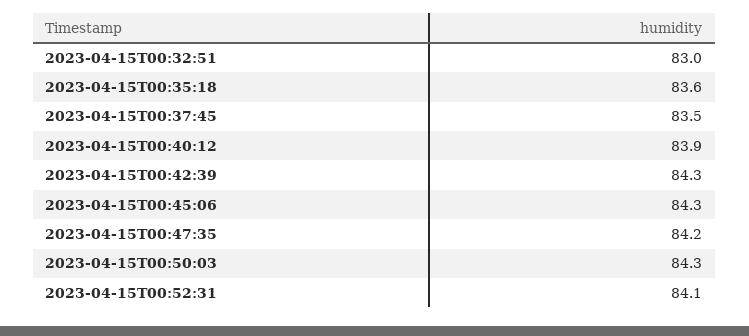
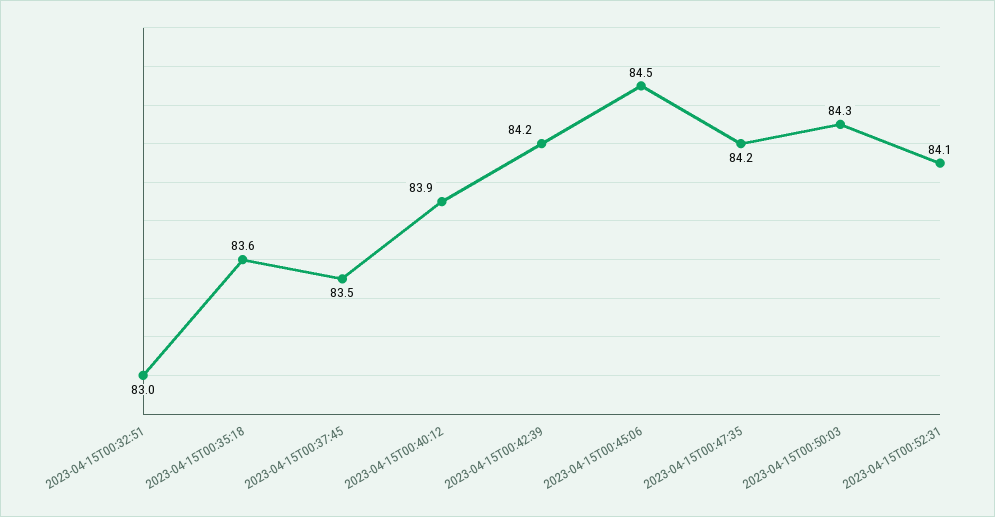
  {
    "2023-04-15T00:32:51": 83,
    "2023-04-15T00:35:18": 83.6,
    "2023-04-15T00:37:45": 83.5,
    "2023-04-15T00:40:12": 83.9,
-   "2023-04-15T00:42:39": 84.3,
+   "2023-04-15T00:42:39": 84.2,
-   "2023-04-15T00:45:06": 84.3,
+   "2023-04-15T00:45:06": 84.5,
    "2023-04-15T00:47:35": 84.2,
    "2023-04-15T00:50:03": 84.3,
    "2023-04-15T00:52:31": 84.1
  }

